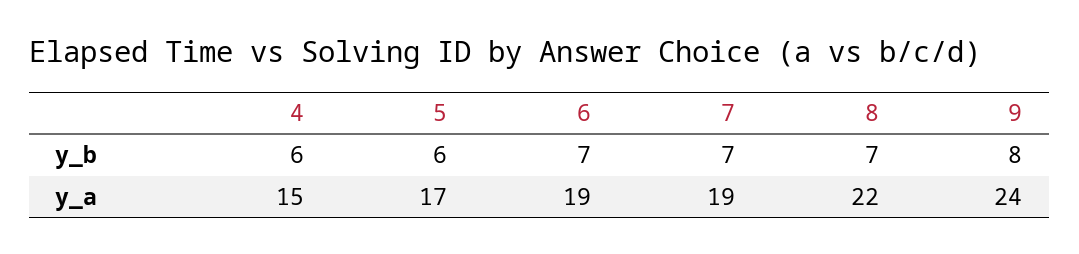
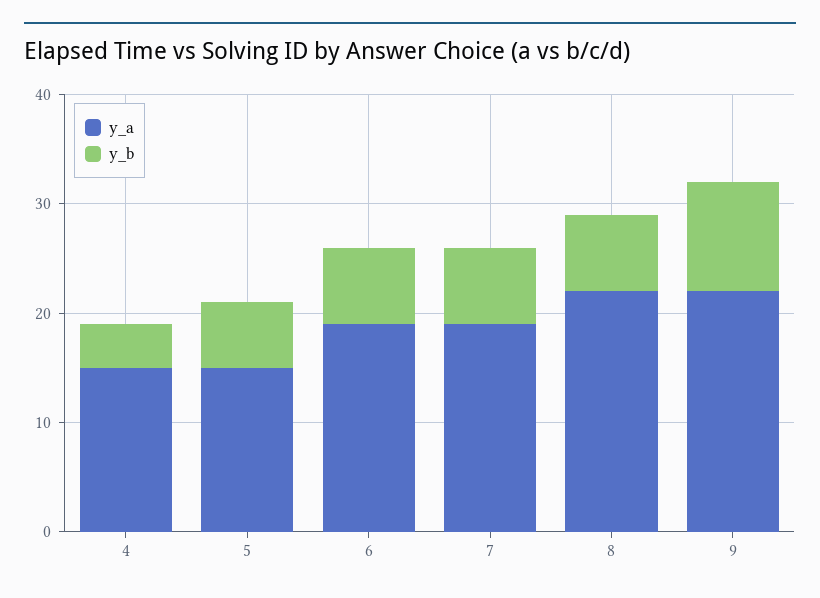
  {
    "y_b": {
-     "4": 6,
+     "4": 4,
      "5": 6,
      "6": 7,
      "7": 7,
      "8": 7,
-     "9": 8
+     "9": 10
    },
    "y_a": {
      "4": 15,
-     "5": 17,
+     "5": 15,
      "6": 19,
      "7": 19,
      "8": 22,
-     "9": 24
+     "9": 22
    }
  }

